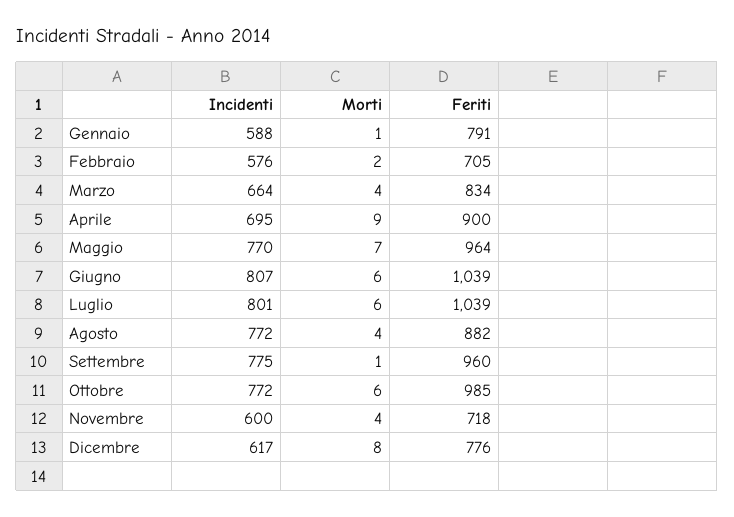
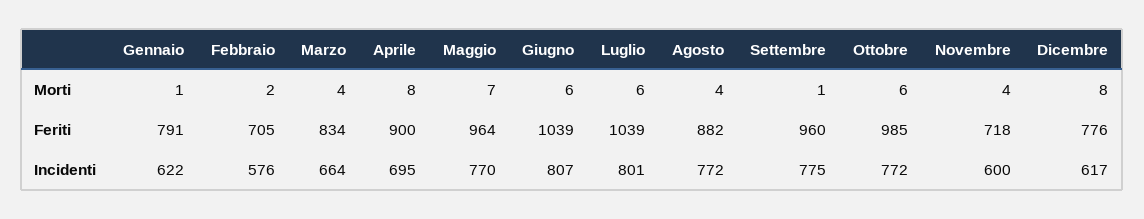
  {
    "Incidenti": {
-     "Gennaio": 588,
+     "Gennaio": 622,
      "Febbraio": 576,
      "Marzo": 664,
      "Aprile": 695,
      "Maggio": 770,
      "Giugno": 807,
      "Luglio": 801,
      "Agosto": 772,
      "Settembre": 775,
      "Ottobre": 772,
      "Novembre": 600,
      "Dicembre": 617
    },
    "Morti": {
      "Gennaio": 1,
      "Febbraio": 2,
      "Marzo": 4,
-     "Aprile": 9,
+     "Aprile": 8,
      "Maggio": 7,
      "Giugno": 6,
      "Luglio": 6,
      "Agosto": 4,
      "Settembre": 1,
      "Ottobre": 6,
      "Novembre": 4,
      "Dicembre": 8
    },
    "Feriti": {
      "Gennaio": 791,
      "Febbraio": 705,
      "Marzo": 834,
      "Aprile": 900,
      "Maggio": 964,
      "Giugno": 1039,
      "Luglio": 1039,
      "Agosto": 882,
      "Settembre": 960,
      "Ottobre": 985,
      "Novembre": 718,
      "Dicembre": 776
    }
  }

